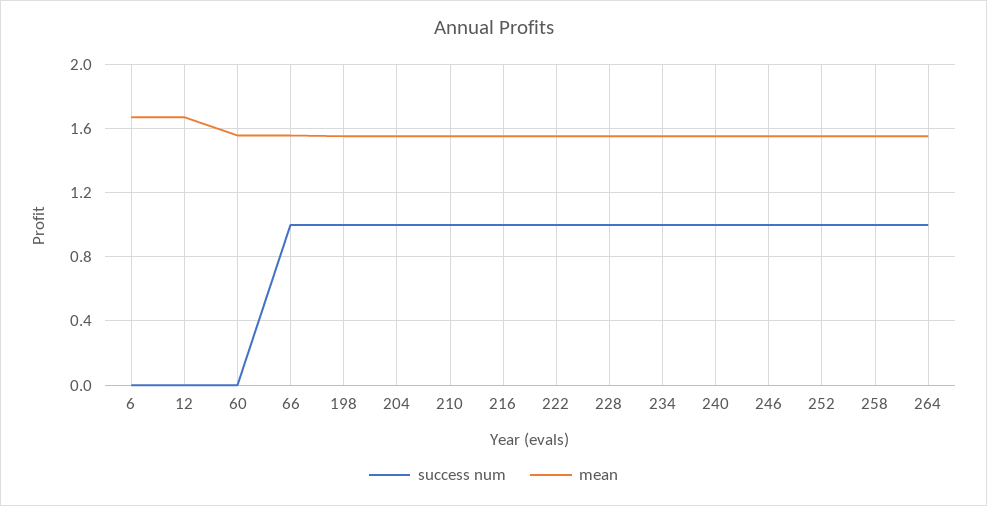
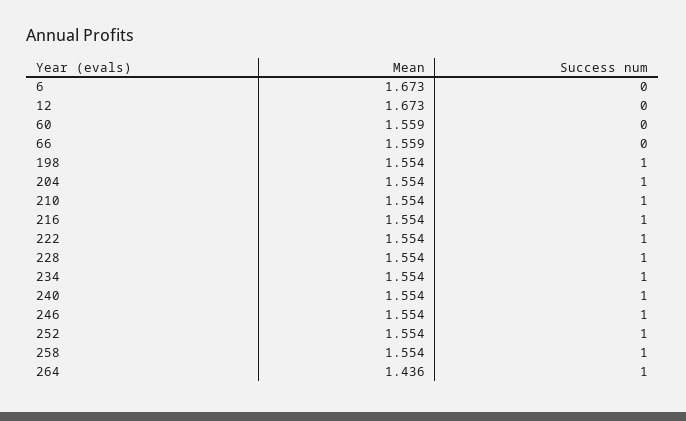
  {
    "success num": {
      "6": 0,
      "12": 0,
      "60": 0,
-     "66": 1,
+     "66": 0,
      "198": 1,
      "204": 1,
      "210": 1,
      "216": 1,
      "222": 1,
      "228": 1,
      "234": 1,
      "240": 1,
      "246": 1,
      "252": 1,
      "258": 1,
      "264": 1
    },
    "mean": {
      "6": 1.673,
      "12": 1.673,
      "60": 1.559,
      "66": 1.559,
      "198": 1.554,
      "204": 1.554,
      "210": 1.554,
      "216": 1.554,
      "222": 1.554,
      "228": 1.554,
      "234": 1.554,
      "240": 1.554,
      "246": 1.554,
      "252": 1.554,
      "258": 1.554,
-     "264": 1.55
+     "264": 1.436
    }
  }

